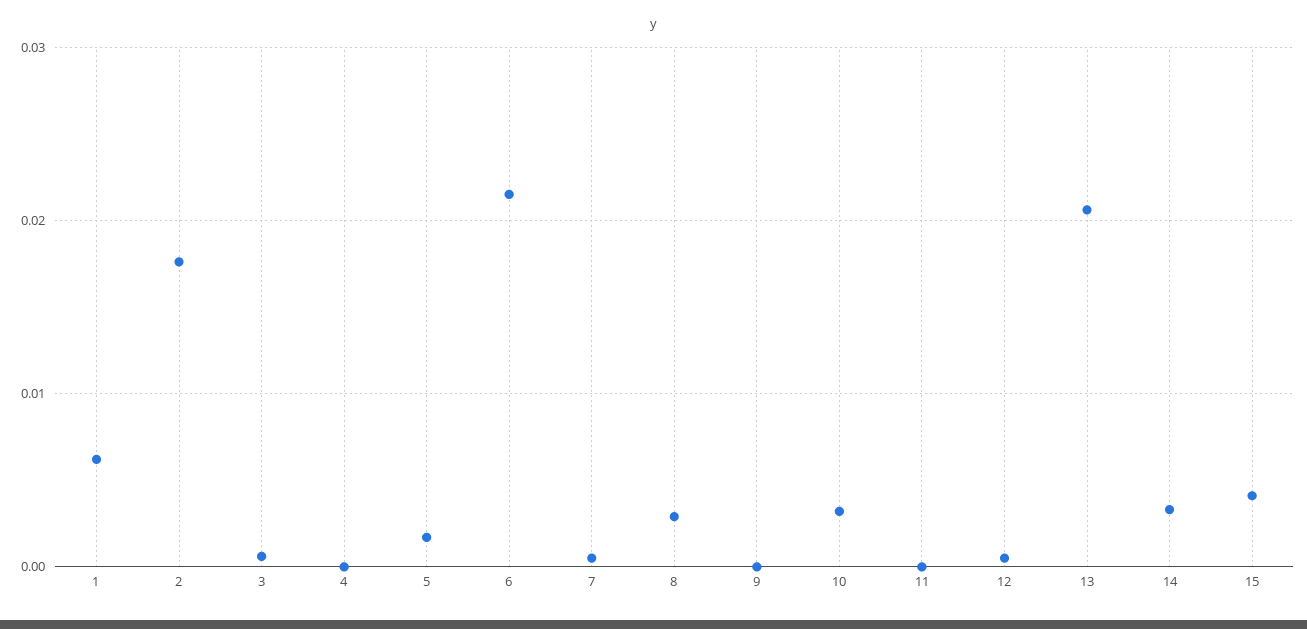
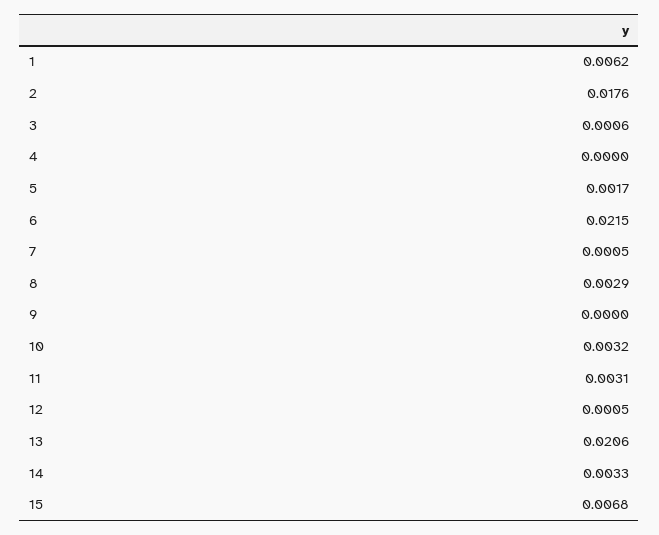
  {
    "1": 0.0062,
    "2": 0.0176,
    "3": 0.0006,
    "4": 0,
    "5": 0.0017,
    "6": 0.0215,
    "7": 0.0005,
    "8": 0.0029,
    "9": 0,
    "10": 0.0032,
-   "11": 0,
+   "11": 0.0031,
    "12": 0.0005,
    "13": 0.0206,
    "14": 0.0033,
-   "15": 0.004
+   "15": 0.0068
  }

